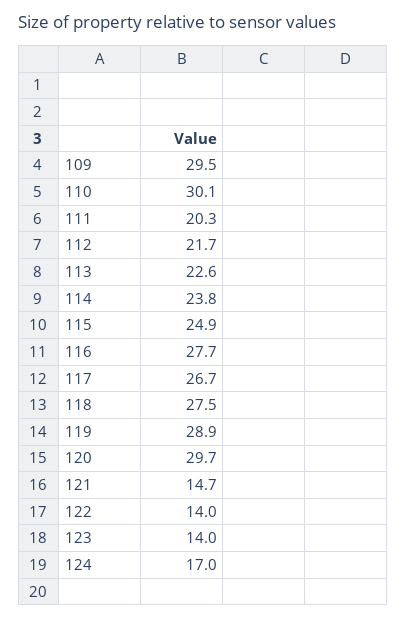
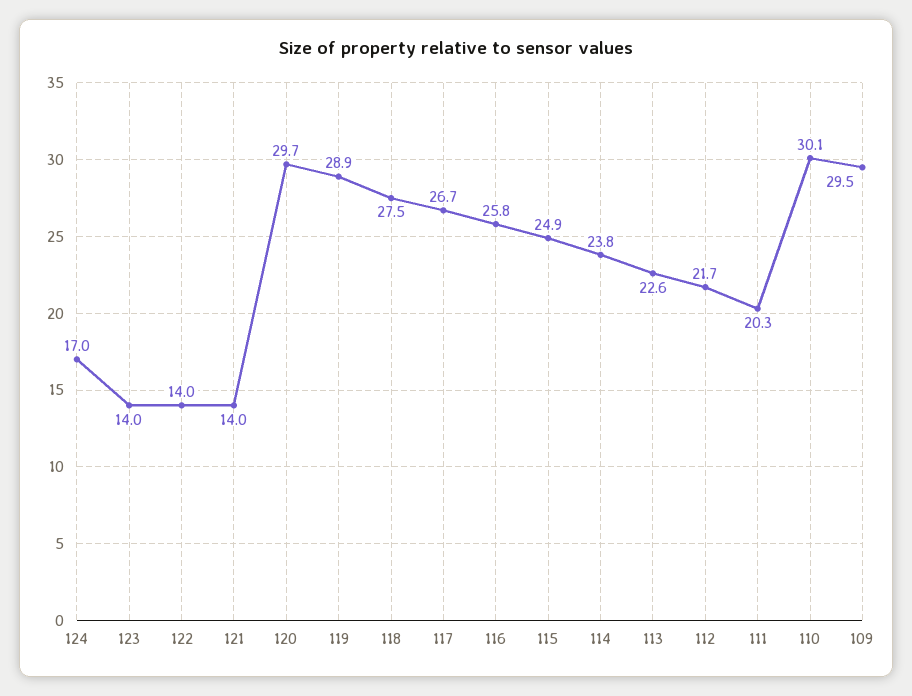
  {
    "109": 29.5,
    "110": 30.1,
    "111": 20.3,
    "112": 21.7,
    "113": 22.6,
    "114": 23.8,
    "115": 24.9,
-   "116": 27.7,
+   "116": 25.8,
    "117": 26.7,
    "118": 27.5,
    "119": 28.9,
    "120": 29.7,
-   "121": 14.7,
+   "121": 14,
    "122": 14,
    "123": 14,
    "124": 17
  }

